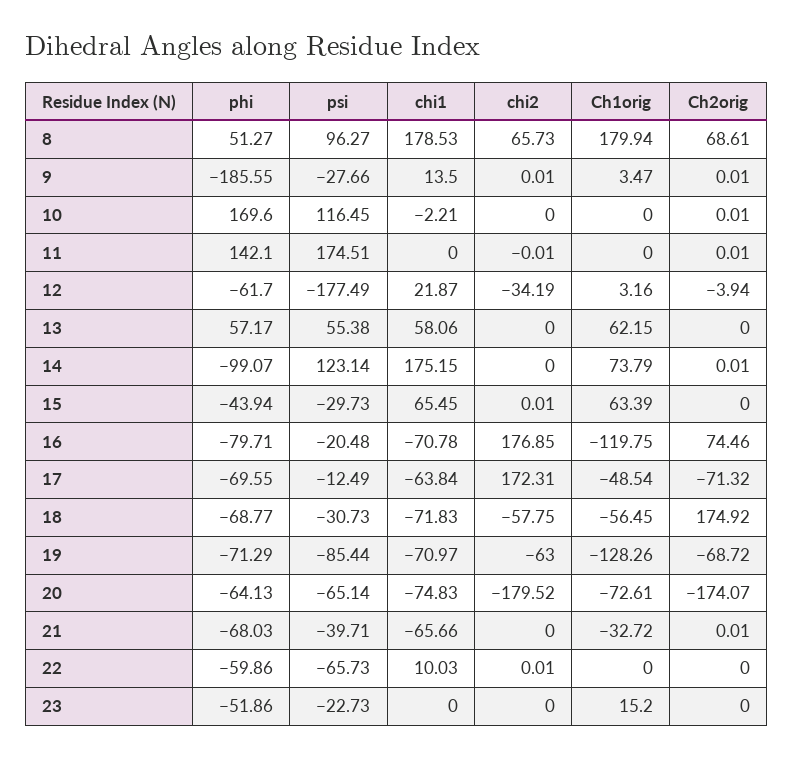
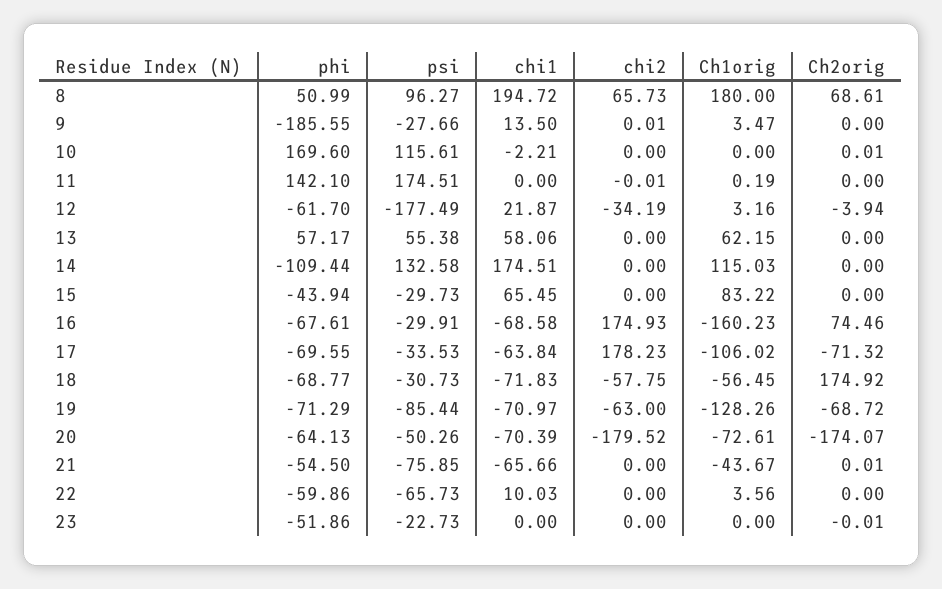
  {
    "phi": {
-     "8": 51.27,
+     "8": 50.99,
      "9": -185.55,
      "10": 169.6,
      "11": 142.1,
      "12": -61.7,
      "13": 57.17,
-     "14": -99.07,
+     "14": -109.44,
      "15": -43.94,
-     "16": -79.71,
+     "16": -67.61,
      "17": -69.55,
      "18": -68.77,
      "19": -71.29,
      "20": -64.13,
-     "21": -68.03,
+     "21": -54.5,
      "22": -59.86,
      "23": -51.86
    },
    "psi": {
      "8": 96.27,
      "9": -27.66,
-     "10": 116.45,
+     "10": 115.61,
      "11": 174.51,
      "12": -177.49,
      "13": 55.38,
-     "14": 123.14,
+     "14": 132.58,
      "15": -29.73,
-     "16": -20.48,
+     "16": -29.91,
-     "17": -12.49,
+     "17": -33.53,
      "18": -30.73,
      "19": -85.44,
-     "20": -65.14,
+     "20": -50.26,
-     "21": -39.71,
+     "21": -75.85,
      "22": -65.73,
      "23": -22.73
    },
    "chi1": {
-     "8": 178.53,
+     "8": 194.72,
      "9": 13.5,
      "10": -2.21,
      "11": 0,
      "12": 21.87,
      "13": 58.06,
-     "14": 175.15,
+     "14": 174.51,
      "15": 65.45,
-     "16": -70.78,
+     "16": -68.58,
      "17": -63.84,
      "18": -71.83,
      "19": -70.97,
-     "20": -74.83,
+     "20": -70.39,
      "21": -65.66,
      "22": 10.03,
      "23": 0
    },
    "chi2": {
      "8": 65.73,
      "9": 0.01,
      "10": 0,
      "11": -0.01,
      "12": -34.19,
      "13": 0,
      "14": 0,
-     "15": 0.01,
+     "15": 0,
-     "16": 176.85,
+     "16": 174.93,
-     "17": 172.31,
+     "17": 178.23,
      "18": -57.75,
      "19": -63,
      "20": -179.52,
      "21": 0,
-     "22": 0.01,
+     "22": 0,
      "23": 0
    },
    "Ch1orig": {
-     "8": 179.94,
+     "8": 180,
      "9": 3.47,
      "10": 0,
-     "11": 0,
+     "11": 0.19,
      "12": 3.16,
      "13": 62.15,
-     "14": 73.79,
+     "14": 115.03,
-     "15": 63.39,
+     "15": 83.22,
-     "16": -119.75,
+     "16": -160.23,
-     "17": -48.54,
+     "17": -106.02,
      "18": -56.45,
      "19": -128.26,
      "20": -72.61,
-     "21": -32.72,
+     "21": -43.67,
-     "22": 0,
+     "22": 3.56,
-     "23": 15.2
+     "23": 0
    },
    "Ch2orig": {
      "8": 68.61,
-     "9": 0.01,
+     "9": 0,
      "10": 0.01,
-     "11": 0.01,
+     "11": 0,
      "12": -3.94,
      "13": 0,
-     "14": 0.01,
+     "14": 0,
      "15": 0,
      "16": 74.46,
      "17": -71.32,
      "18": 174.92,
      "19": -68.72,
      "20": -174.07,
      "21": 0.01,
      "22": 0,
-     "23": 0
+     "23": -0.01
    }
  }

